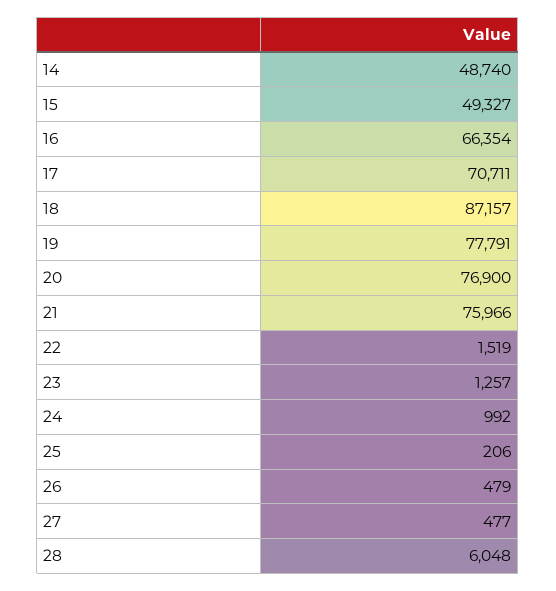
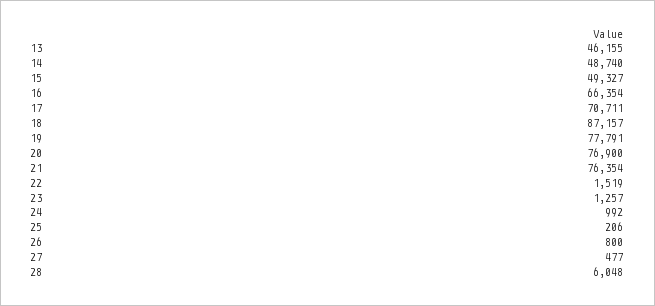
  {
    "14": 48740,
    "15": 49327,
    "16": 66354,
    "17": 70711,
    "18": 87157,
    "19": 77791,
    "20": 76900,
-   "21": 75966,
+   "21": 76354,
    "22": 1519,
    "23": 1257,
    "24": 992,
    "25": 206,
-   "26": 479,
+   "26": 800,
    "27": 477,
-   "28": 6048
+   "28": 6048,
+   "13": 46155
  }

